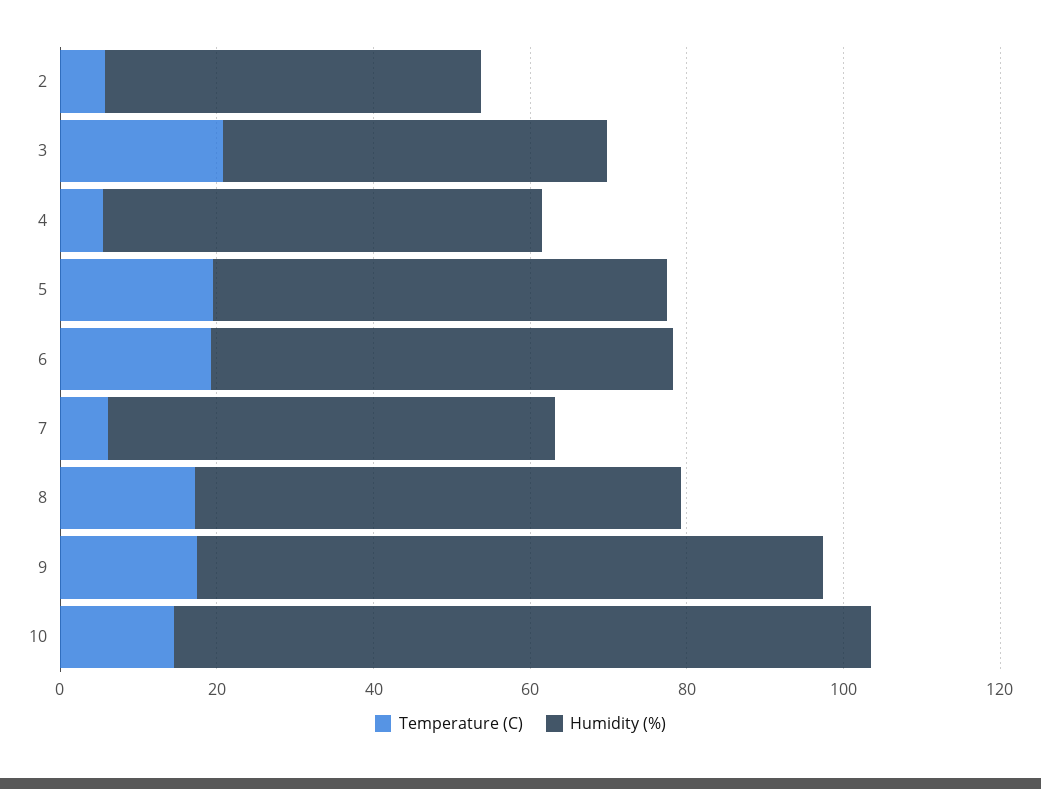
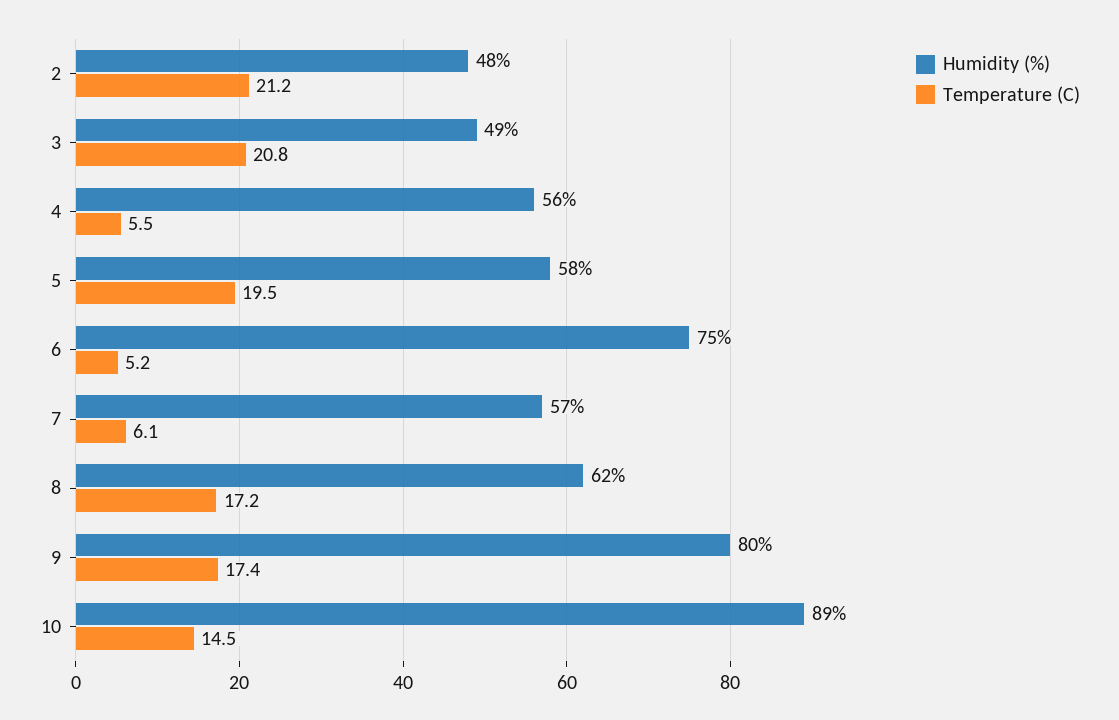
  {
    "Temperature (C)": {
-     "2": 5,
+     "2": 21.2,
      "3": 20.8,
      "4": 5.5,
      "5": 19.5,
-     "6": 20,
+     "6": 5.2,
      "7": 6.1,
      "8": 17.2,
      "9": 17.4,
      "10": 14.5
    },
    "Humidity (%)": {
      "2": 48,
      "3": 49,
      "4": 56,
      "5": 58,
-     "6": 60,
+     "6": 75,
      "7": 57,
      "8": 62,
      "9": 80,
      "10": 89
    }
  }

